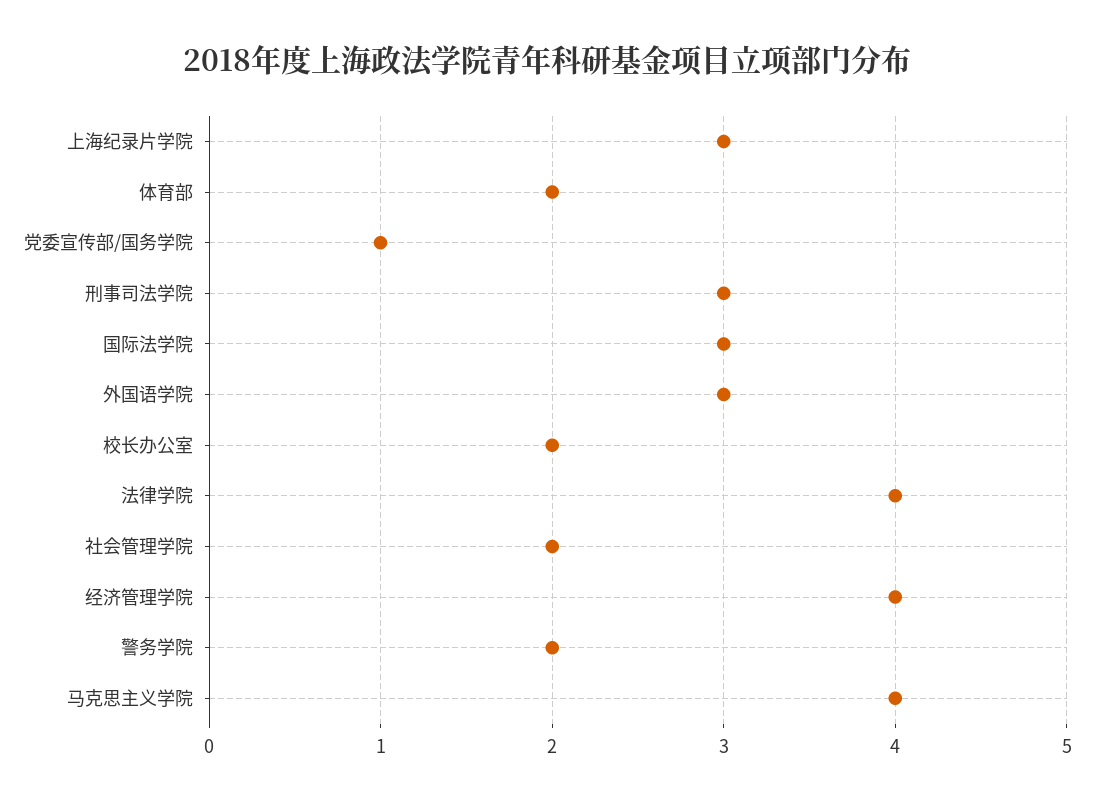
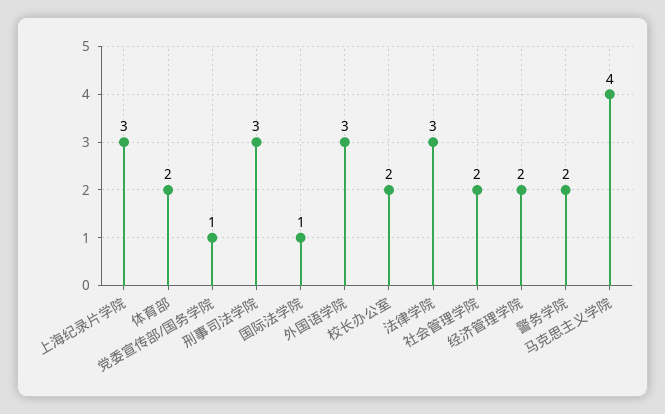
  {
    "上海纪录片学院": 3,
    "体育部": 2,
    "党委宣传部/国务学院": 1,
    "刑事司法学院": 3,
-   "国际法学院": 3,
+   "国际法学院": 1,
    "外国语学院": 3,
    "校长办公室": 2,
-   "法律学院": 4,
+   "法律学院": 3,
    "社会管理学院": 2,
-   "经济管理学院": 4,
+   "经济管理学院": 2,
    "警务学院": 2,
    "马克思主义学院": 4
  }

